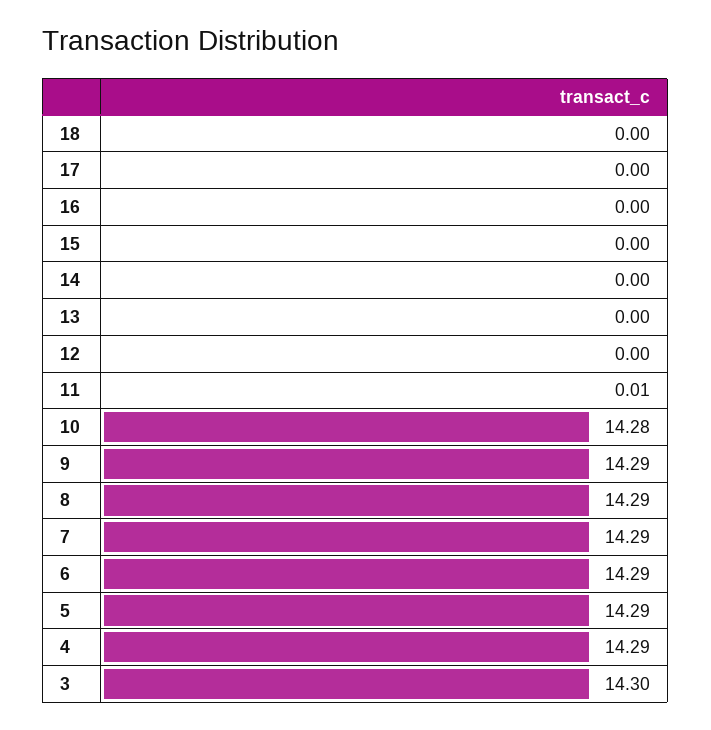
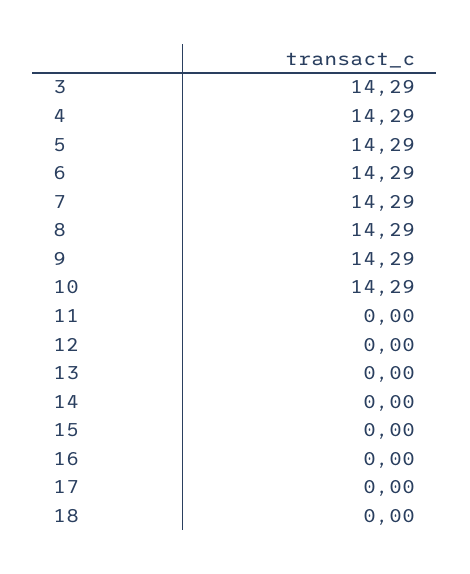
  {
    "18": 0,
    "17": 0,
    "16": 0,
    "15": 0,
    "14": 0,
    "13": 0,
    "12": 0,
-   "11": 0.01,
+   "11": 0,
-   "10": 14.28,
+   "10": 14.29,
    "9": 14.29,
    "8": 14.29,
    "7": 14.29,
    "6": 14.29,
    "5": 14.29,
    "4": 14.29,
-   "3": 14.3
+   "3": 14.29
  }

